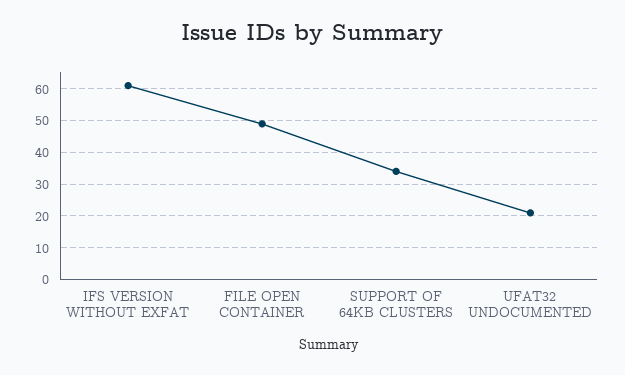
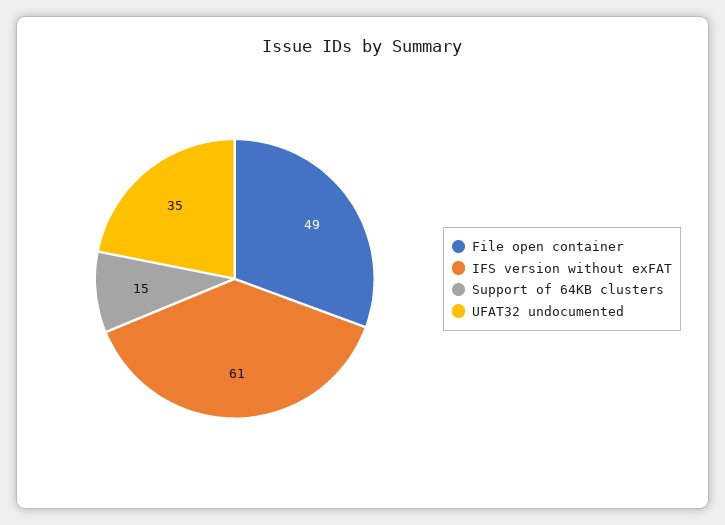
  {
    "IFS VERSION WITHOUT EXFAT": 61,
    "FILE OPEN CONTAINER": 49,
-   "SUPPORT OF 64KB CLUSTERS": 35,
+   "SUPPORT OF 64KB CLUSTERS": 15,
-   "UFAT32 UNDOCUMENTED": 20
+   "UFAT32 UNDOCUMENTED": 35
  }

